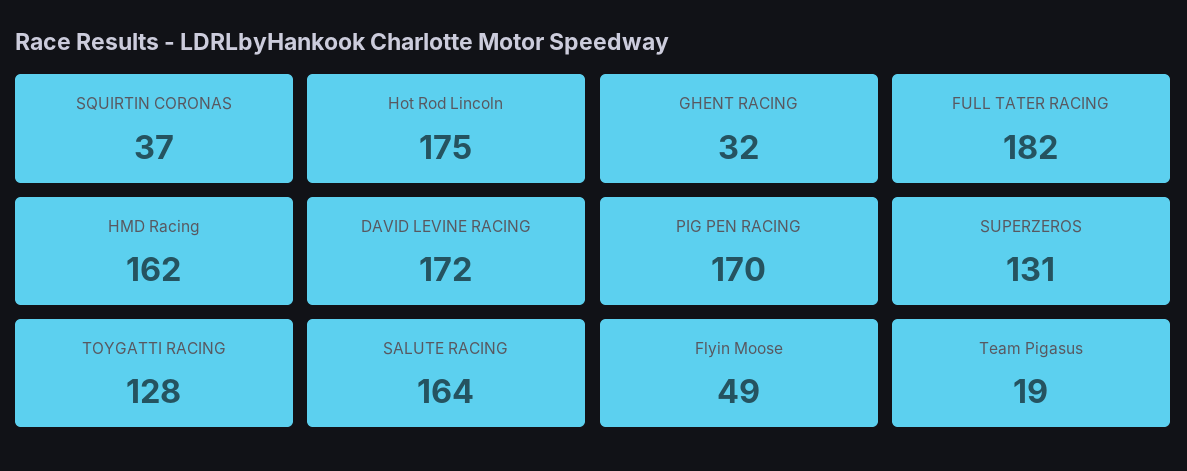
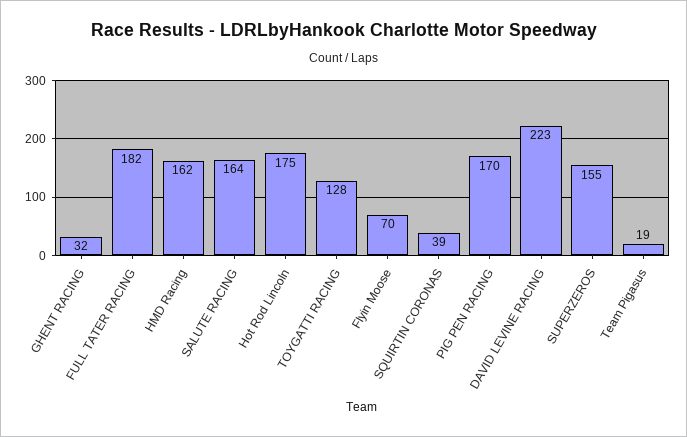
  {
-   "SQUIRTIN CORONAS": 37,
+   "SQUIRTIN CORONAS": 39,
    "Hot Rod Lincoln": 175,
    "GHENT RACING": 32,
    "FULL TATER RACING": 182,
    "HMD Racing": 162,
-   "DAVID LEVINE RACING": 172,
+   "DAVID LEVINE RACING": 223,
    "PIG PEN RACING": 170,
-   "SUPERZEROS": 131,
+   "SUPERZEROS": 155,
    "TOYGATTI RACING": 128,
    "SALUTE RACING": 164,
-   "Flyin Moose": 49,
+   "Flyin Moose": 70,
    "Team Pigasus": 19
  }

